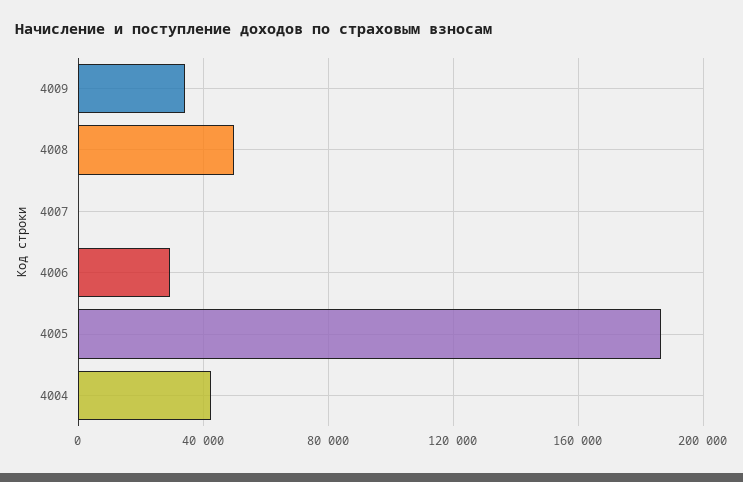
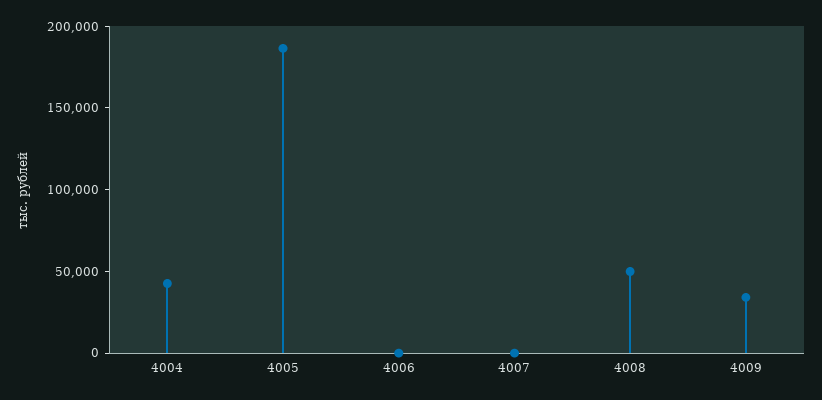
  {
    "4009": 35000,
    "4008": 50000,
    "4007": 0,
-   "4006": 30000,
+   "4006": 0,
    "4005": 185000,
    "4004": 45000
  }

